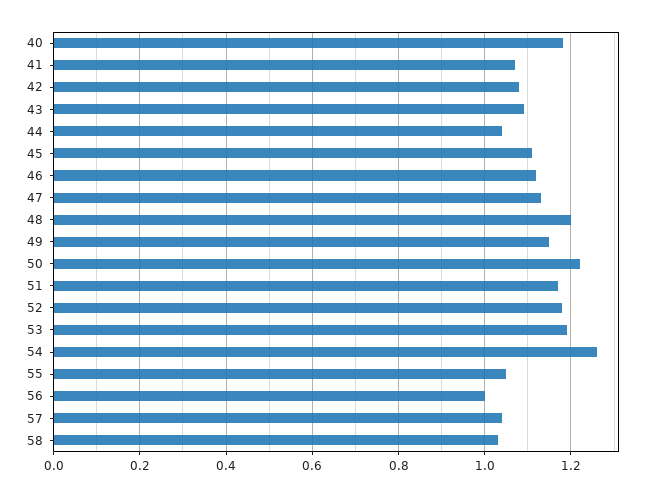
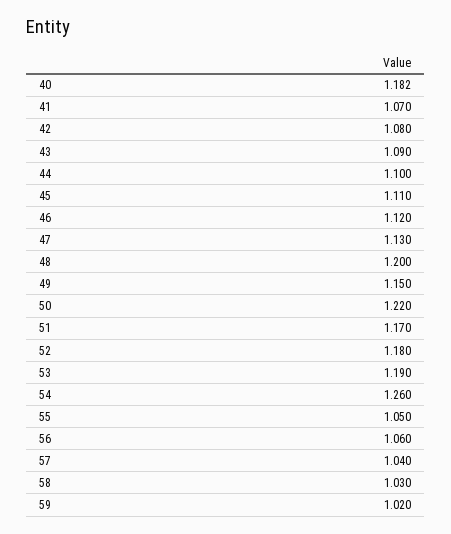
  {
    "40": 1.182,
    "41": 1.07,
    "42": 1.08,
    "43": 1.09,
-   "44": 1.04,
+   "44": 1.1,
    "45": 1.11,
    "46": 1.12,
    "47": 1.13,
    "48": 1.2,
    "49": 1.15,
    "50": 1.22,
    "51": 1.17,
    "52": 1.18,
    "53": 1.19,
    "54": 1.26,
    "55": 1.05,
-   "56": 1,
+   "56": 1.06,
    "57": 1.04,
-   "58": 1.03
+   "58": 1.03,
+   "59": 1.02
  }

